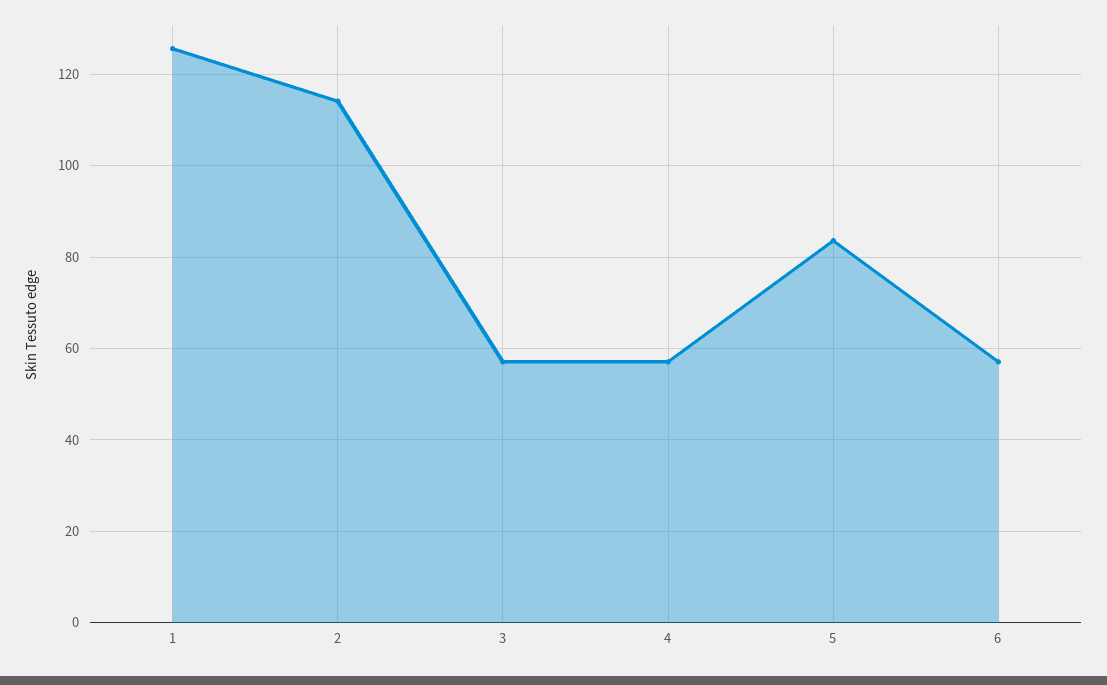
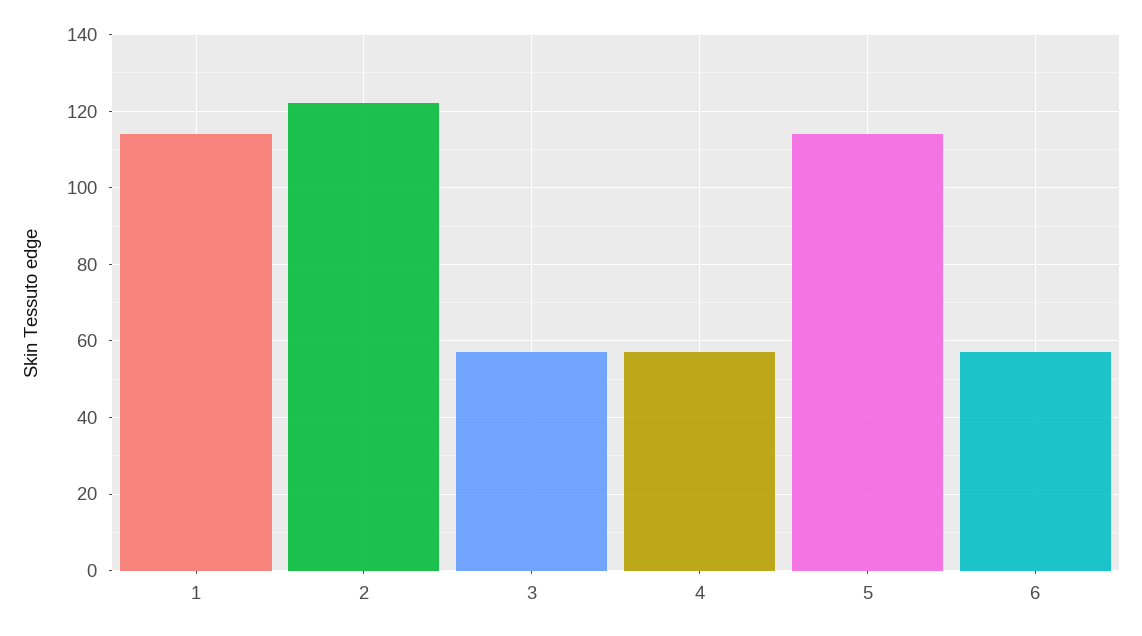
  {
-   "1": 126,
+   "1": 114,
-   "2": 114,
+   "2": 122,
    "3": 58,
    "4": 58,
-   "5": 84,
+   "5": 114,
    "6": 58
  }

